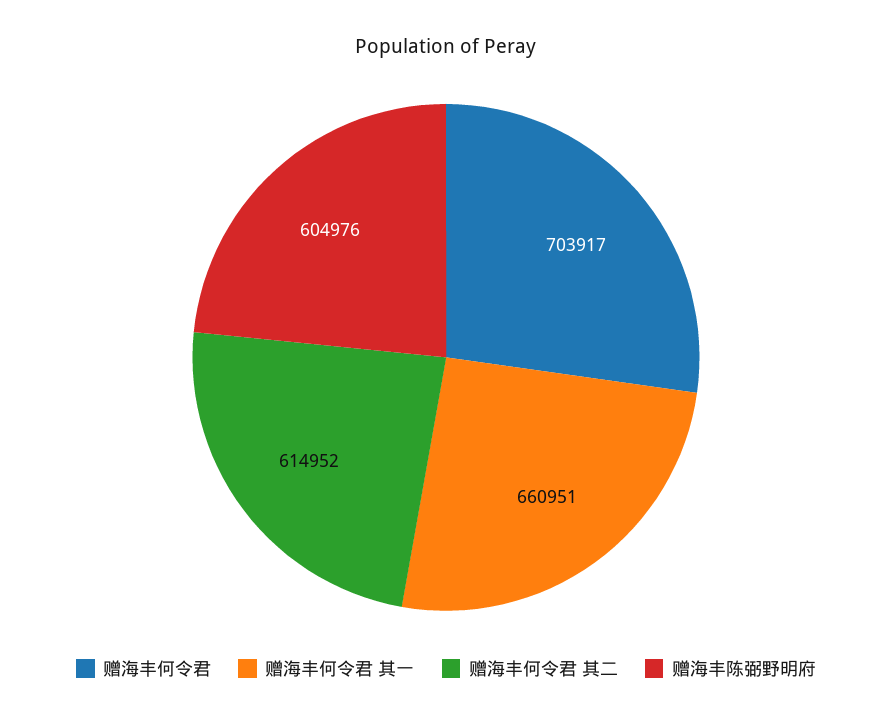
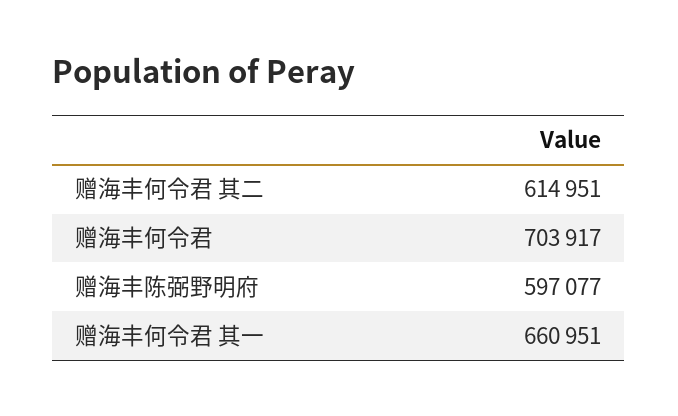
  {
    "赠海丰何令君": 703917,
    "赠海丰何令君 其一": 660951,
-   "赠海丰何令君 其二": 614952,
+   "赠海丰何令君 其二": 614951,
-   "赠海丰陈弼野明府": 604976
+   "赠海丰陈弼野明府": 597077
  }

